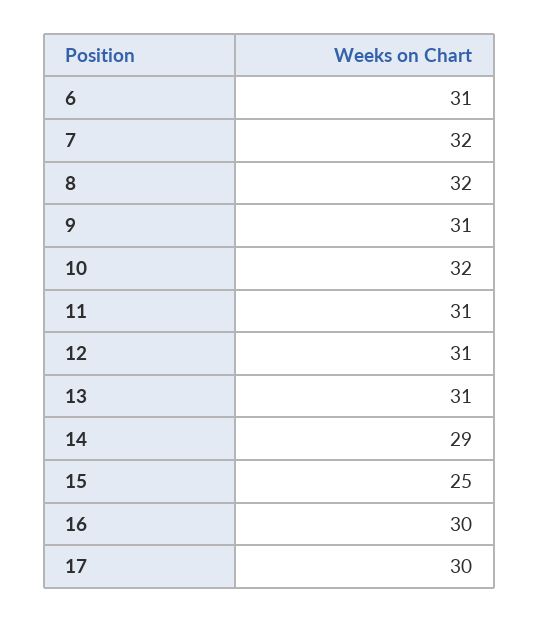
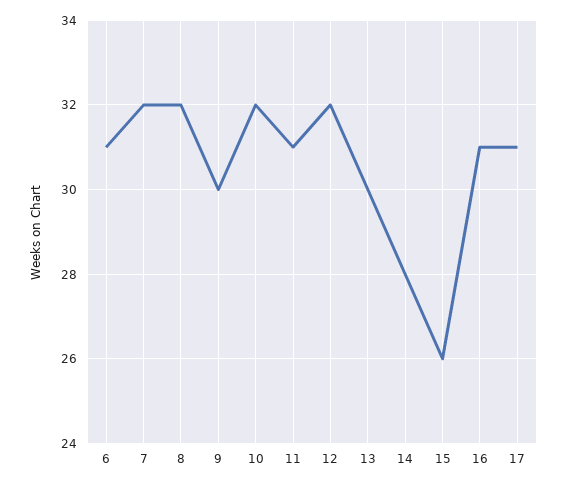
  {
    "6": 31,
    "7": 32,
    "8": 32,
-   "9": 31,
+   "9": 30,
    "10": 32,
    "11": 31,
-   "12": 31,
+   "12": 32,
-   "13": 31,
+   "13": 30,
-   "14": 29,
+   "14": 28,
-   "15": 25,
+   "15": 26,
-   "16": 30,
+   "16": 31,
-   "17": 30
+   "17": 31
  }

